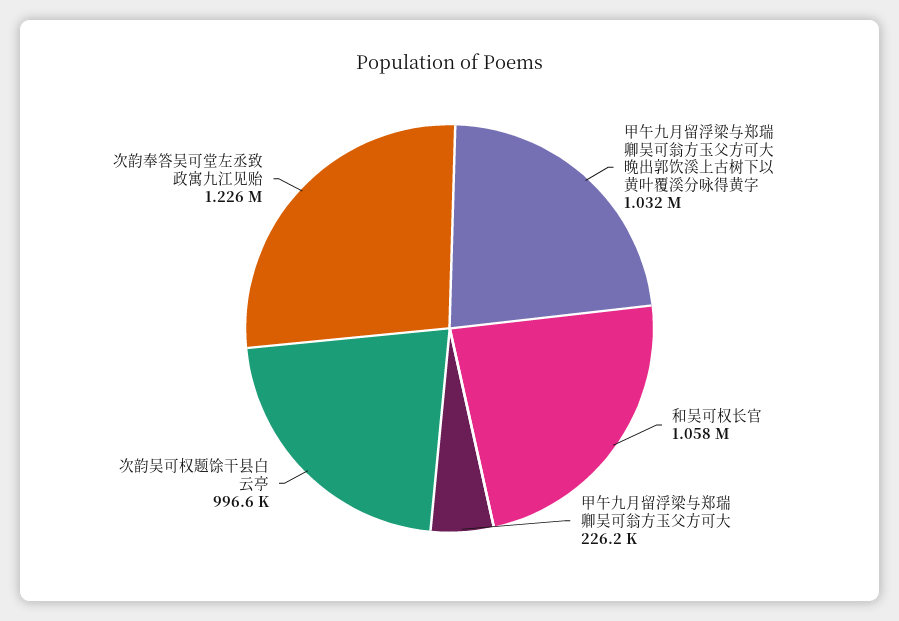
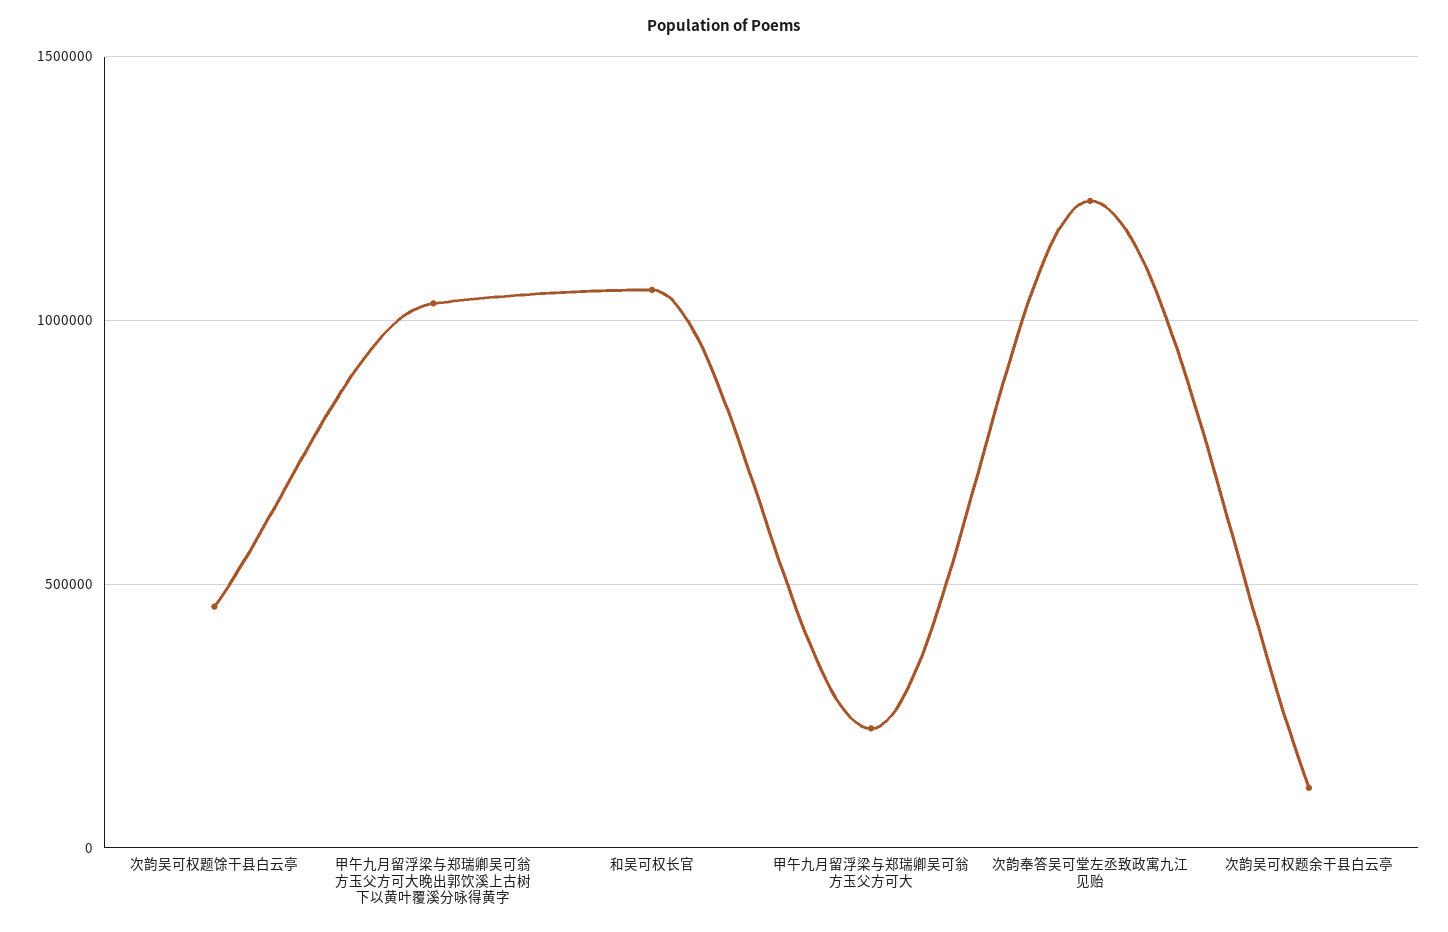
  {
    "甲午九月留浮梁与郑瑞卿吴可翁方玉父方可大晚出郭饮溪上古树下以黄叶覆溪分咏得黄字": 1032000,
    "和吴可权长官": 1058000,
    "甲午九月留浮梁与郑瑞卿吴可翁方玉父方可大": 226200,
-   "次韵吴可权题馀干县白云亭": 996600,
+   "次韵吴可权题馀干县白云亭": 450000,
-   "次韵奉答吴可堂左丞致政寓九江见贻": 1226000
+   "次韵奉答吴可堂左丞致政寓九江见贻": 1226000,
+   "次韵吴可权题余干县白云亭": 100000
  }

